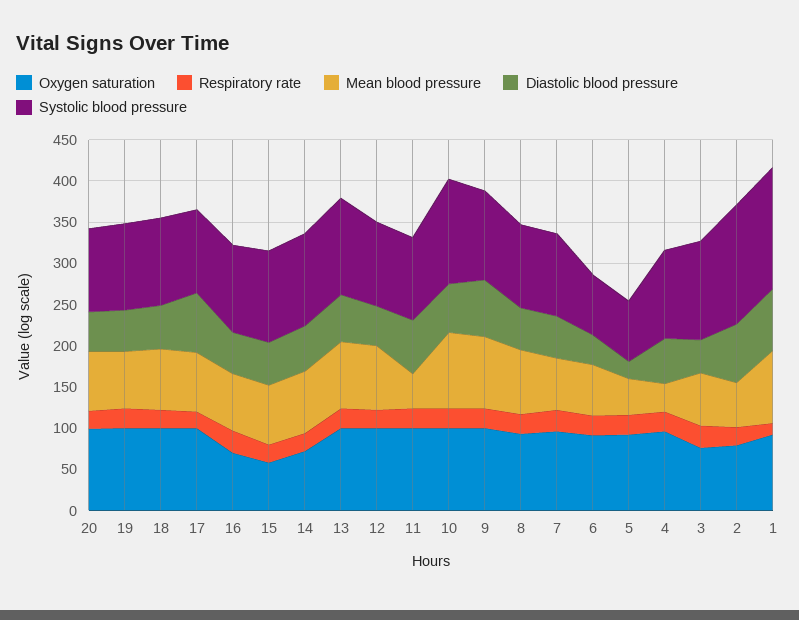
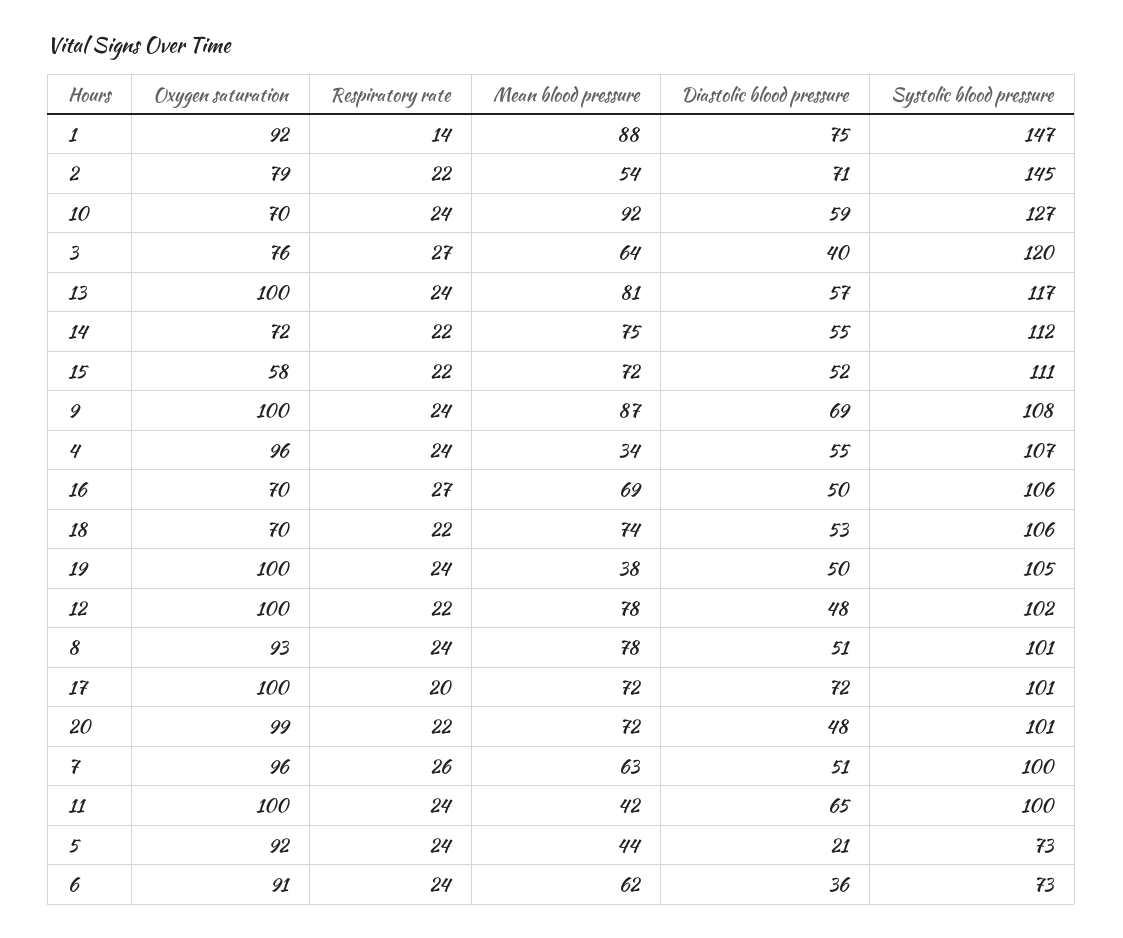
  {
    "Oxygen saturation": {
      "20": 99,
      "19": 100,
-     "18": 100,
+     "18": 70,
      "17": 100,
      "16": 70,
      "15": 58,
      "14": 72,
      "13": 100,
      "12": 100,
      "11": 100,
-     "10": 100,
+     "10": 70,
      "9": 100,
      "8": 93,
      "7": 96,
      "6": 91,
      "5": 92,
      "4": 96,
      "3": 76,
      "2": 79,
      "1": 92
    },
    "Respiratory rate": {
      "20": 22,
      "19": 24,
      "18": 22,
      "17": 20,
      "16": 27,
      "15": 22,
      "14": 22,
      "13": 24,
      "12": 22,
      "11": 24,
      "10": 24,
      "9": 24,
      "8": 24,
      "7": 26,
      "6": 24,
      "5": 24,
      "4": 24,
      "3": 27,
      "2": 22,
      "1": 14
    },
    "Mean blood pressure": {
      "20": 72,
-     "19": 70,
+     "19": 38,
      "18": 74,
      "17": 72,
      "16": 69,
      "15": 72,
      "14": 75,
      "13": 81,
      "12": 78,
      "11": 42,
      "10": 92,
      "9": 87,
      "8": 78,
      "7": 63,
      "6": 62,
      "5": 44,
      "4": 34,
      "3": 64,
      "2": 54,
      "1": 88
    },
    "Diastolic blood pressure": {
      "20": 48,
      "19": 50,
      "18": 53,
      "17": 72,
      "16": 50,
      "15": 52,
      "14": 55,
      "13": 57,
      "12": 48,
      "11": 65,
      "10": 59,
      "9": 69,
      "8": 51,
      "7": 51,
      "6": 36,
      "5": 21,
      "4": 55,
      "3": 40,
      "2": 71,
      "1": 75
    },
    "Systolic blood pressure": {
      "20": 101,
      "19": 105,
      "18": 106,
      "17": 101,
      "16": 106,
      "15": 111,
      "14": 112,
      "13": 117,
      "12": 102,
      "11": 100,
      "10": 127,
      "9": 108,
      "8": 101,
      "7": 100,
      "6": 73,
      "5": 73,
      "4": 107,
      "3": 120,
      "2": 145,
      "1": 147
    }
  }

